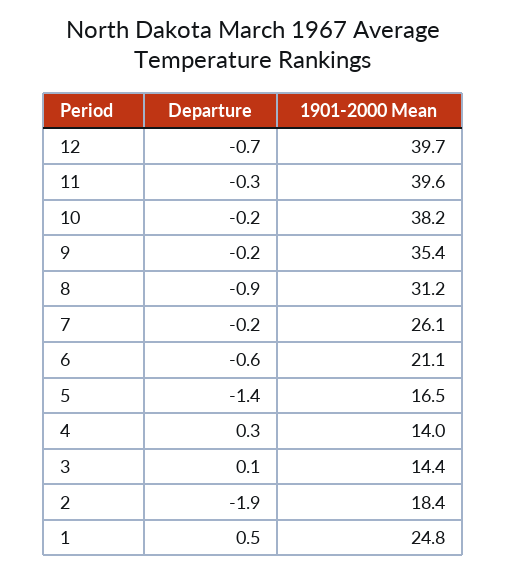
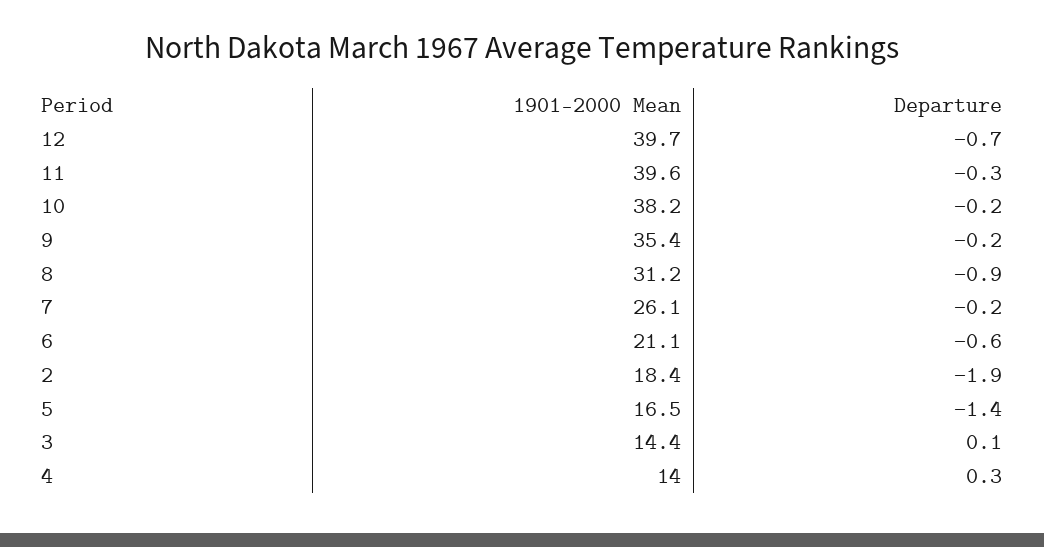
  {
    "Departure": {
      "12": -0.7,
      "11": -0.3,
      "10": -0.2,
      "9": -0.2,
      "8": -0.9,
      "7": -0.2,
      "6": -0.6,
      "5": -1.4,
      "4": 0.3,
      "3": 0.1,
-     "2": -1.9,
+     "2": -1.9
-     "1": 0.5
    },
    "1901-2000 Mean": {
      "12": 39.7,
      "11": 39.6,
      "10": 38.2,
      "9": 35.4,
      "8": 31.2,
      "7": 26.1,
      "6": 21.1,
      "5": 16.5,
      "4": 14,
      "3": 14.4,
-     "2": 18.4,
+     "2": 18.4
-     "1": 24.8
    }
  }

